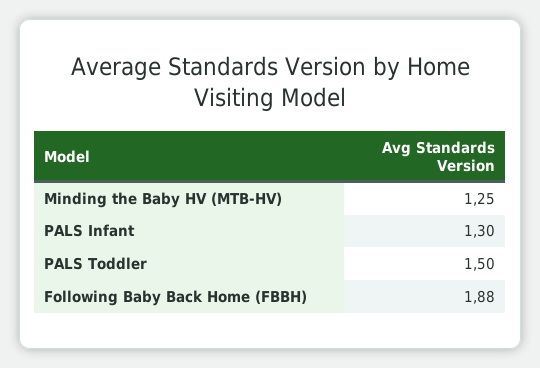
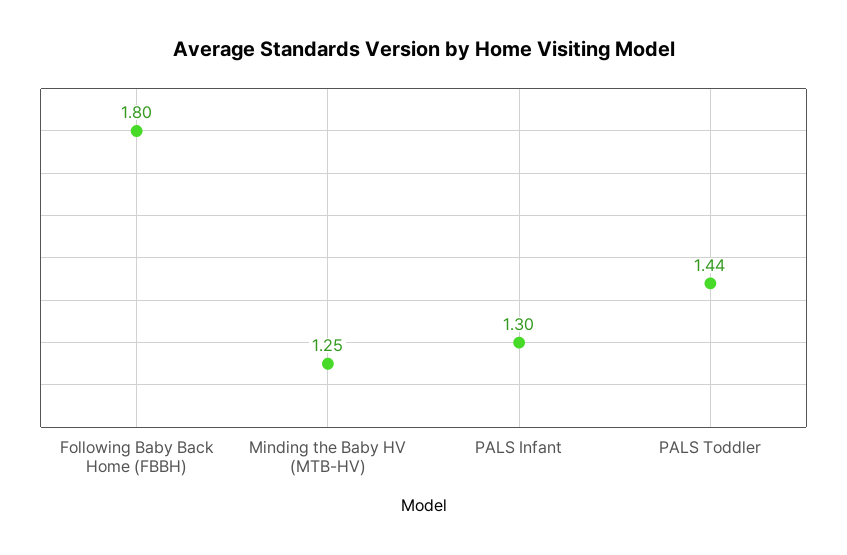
  {
    "Minding the Baby HV (MTB-HV)": 1.25,
    "PALS Infant": 1.3,
-   "PALS Toddler": 1.5,
+   "PALS Toddler": 1.44,
-   "Following Baby Back Home (FBBH)": 1.88
+   "Following Baby Back Home (FBBH)": 1.8
  }

